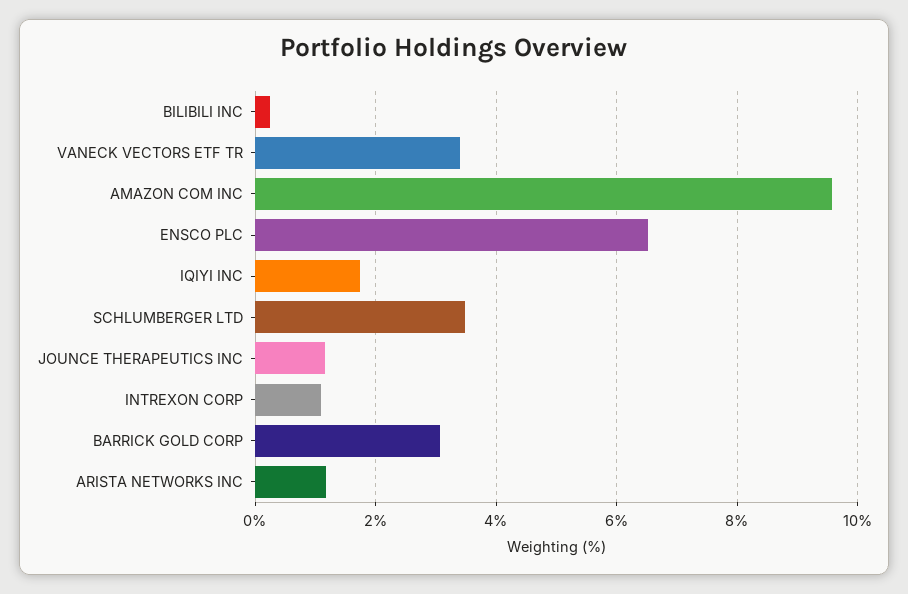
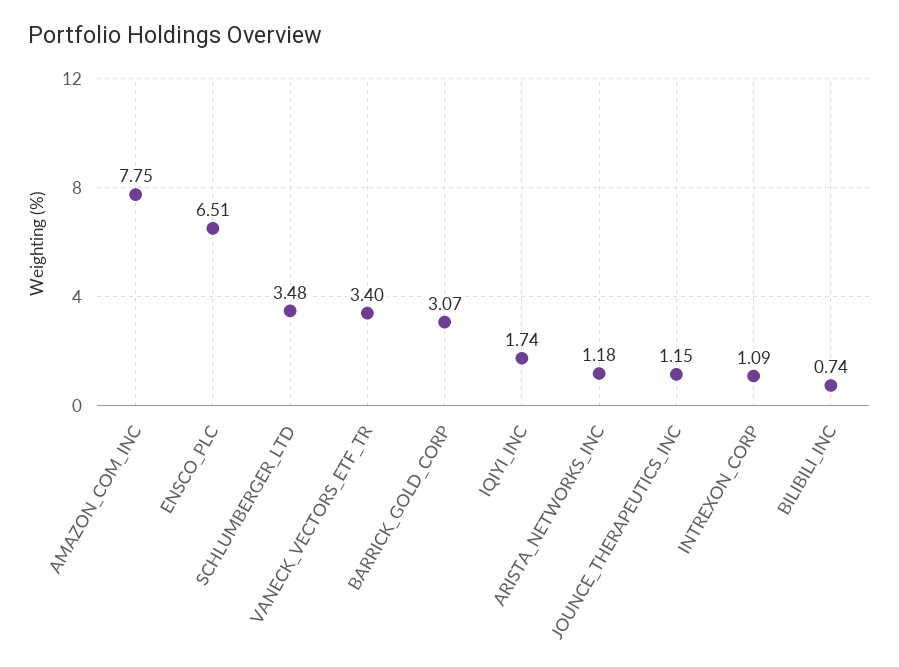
  {
-   "BILIBILI INC": 0.2,
+   "BILIBILI INC": 0.74,
    "VANECK VECTORS ETF TR": 3.4,
-   "AMAZON COM INC": 9.6,
+   "AMAZON COM INC": 7.75,
    "ENSCO PLC": 6.51,
    "IQIYI INC": 1.74,
    "SCHLUMBERGER LTD": 3.48,
    "JOUNCE THERAPEUTICS INC": 1.15,
    "INTREXON CORP": 1.09,
    "BARRICK GOLD CORP": 3.07,
    "ARISTA NETWORKS INC": 1.18
  }

